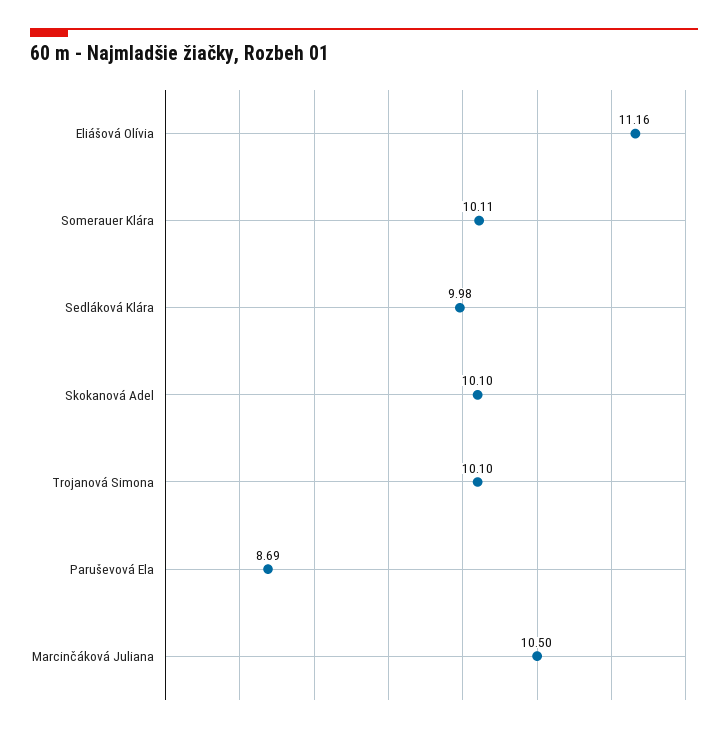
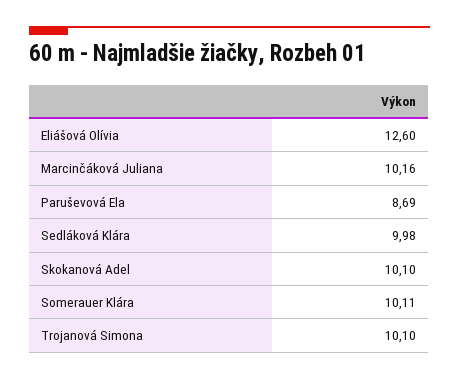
  {
-   "Eliášová Olívia": 11.16,
+   "Eliášová Olívia": 12.6,
    "Somerauer Klára": 10.11,
    "Sedláková Klára": 9.98,
    "Skokanová Adel": 10.1,
    "Trojanová Simona": 10.1,
    "Paruševová Ela": 8.69,
-   "Marcinčáková Juliana": 10.5
+   "Marcinčáková Juliana": 10.16
  }

